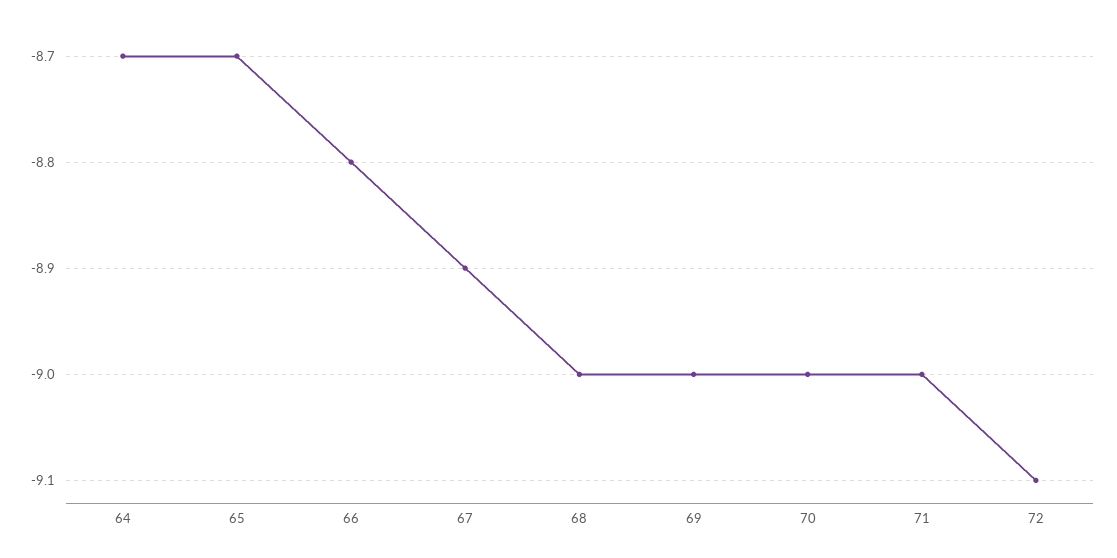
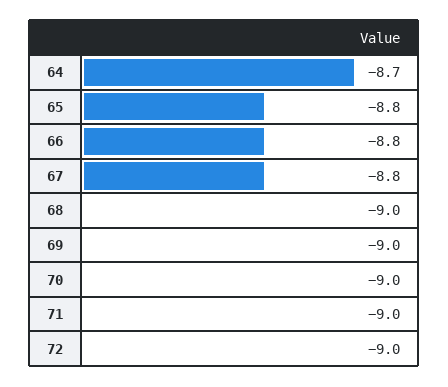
  {
    "64": -8.7,
-   "65": -8.7,
+   "65": -8.8,
    "66": -8.8,
-   "67": -8.9,
+   "67": -8.8,
    "68": -9,
    "69": -9,
    "70": -9,
    "71": -9,
-   "72": -9.1
+   "72": -9
  }

